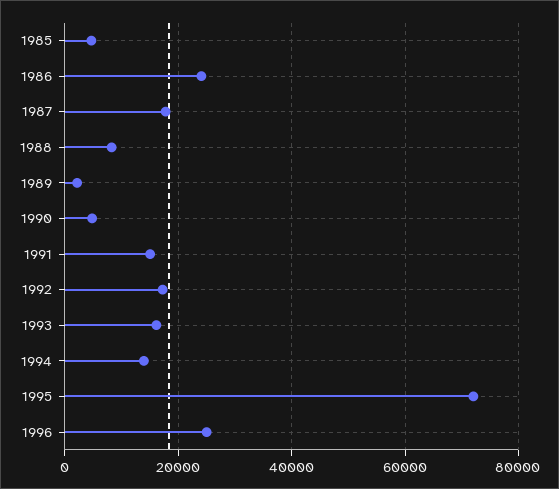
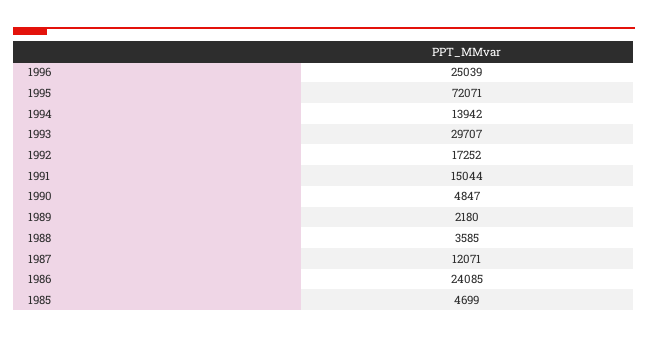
  {
    "1985": 4699,
    "1986": 24085,
-   "1987": 18000,
+   "1987": 12071,
-   "1988": 8000,
+   "1988": 3585,
    "1989": 2180,
    "1990": 4847,
    "1991": 15044,
    "1992": 17252,
-   "1993": 16000,
+   "1993": 29707,
    "1994": 13942,
    "1995": 72071,
    "1996": 25039
  }

